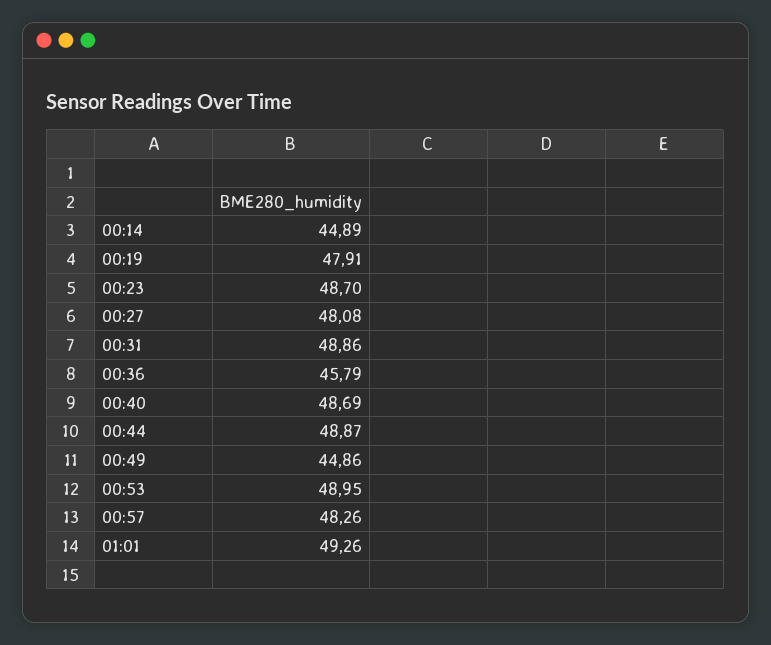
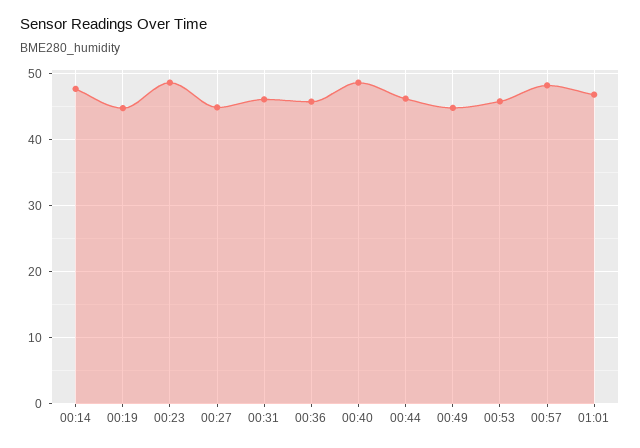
  {
-   "00:14": 44.89,
+   "00:14": 48,
-   "00:19": 47.91,
+   "00:19": 45,
    "00:23": 48.7,
-   "00:27": 48.08,
+   "00:27": 45,
-   "00:31": 48.86,
+   "00:31": 46,
    "00:36": 45.79,
    "00:40": 48.69,
-   "00:44": 48.87,
+   "00:44": 46,
    "00:49": 44.86,
-   "00:53": 48.95,
+   "00:53": 46,
    "00:57": 48.26,
-   "01:01": 49.26
+   "01:01": 47
  }

